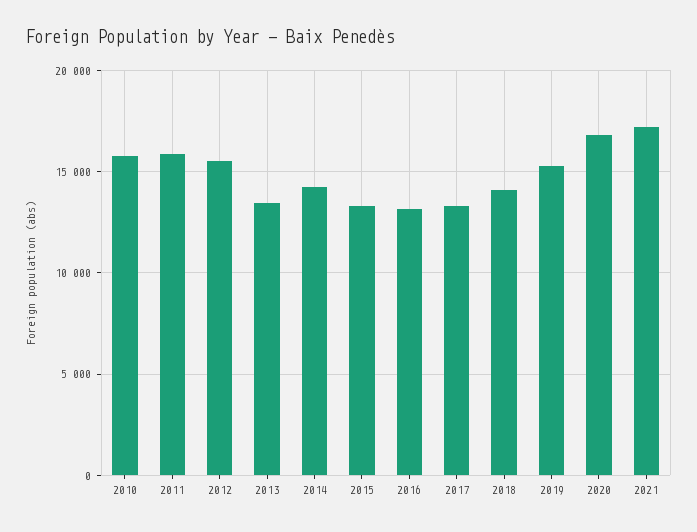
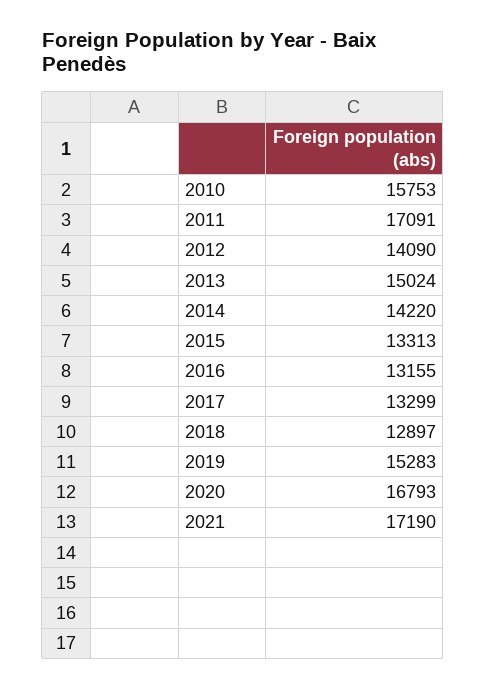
  {
    "2010": 15753,
-   "2011": 16000,
+   "2011": 17091,
-   "2012": 15500,
+   "2012": 14090,
-   "2013": 13500,
+   "2013": 15024,
    "2014": 14220,
    "2015": 13313,
    "2016": 13155,
    "2017": 13299,
-   "2018": 14000,
+   "2018": 12897,
    "2019": 15283,
    "2020": 16793,
    "2021": 17190
  }

